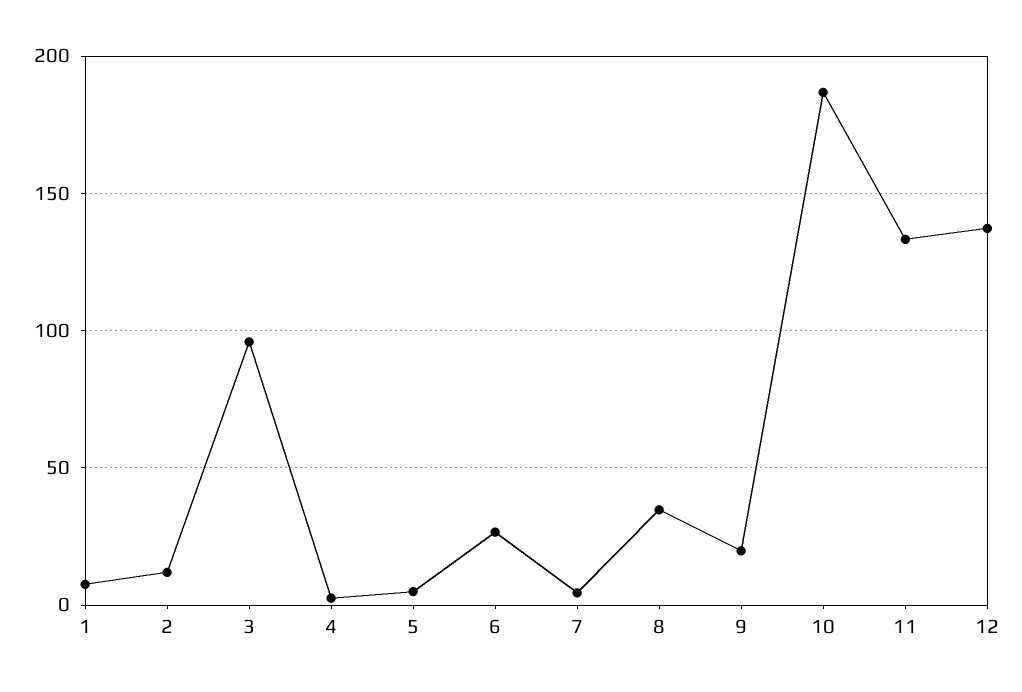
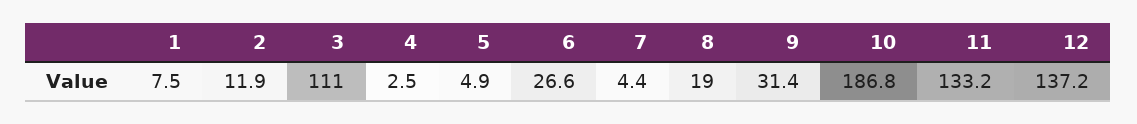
  {
    "1": 7.5,
    "2": 11.9,
-   "3": 95,
+   "3": 111,
    "4": 2.5,
    "5": 4.9,
    "6": 26.6,
    "7": 4.4,
-   "8": 35,
+   "8": 19,
-   "9": 20,
+   "9": 31.4,
    "10": 186.8,
    "11": 133.2,
    "12": 137.2
  }

